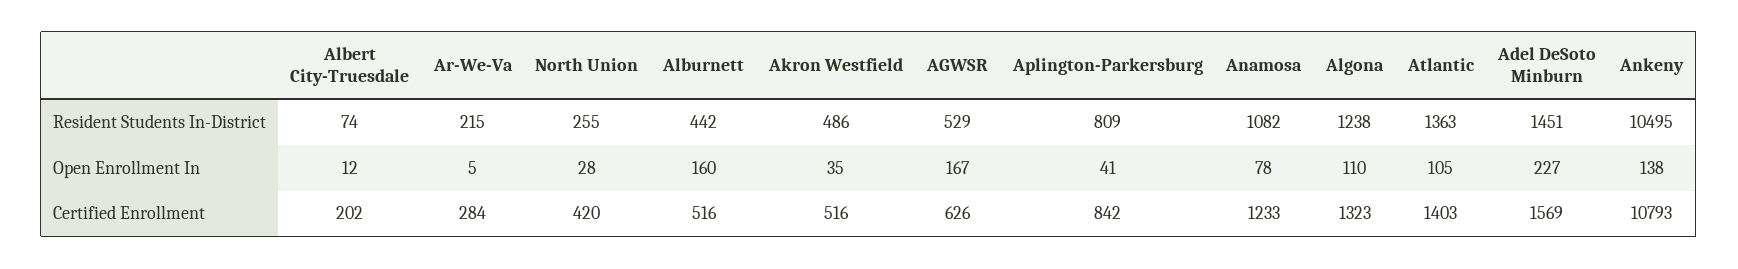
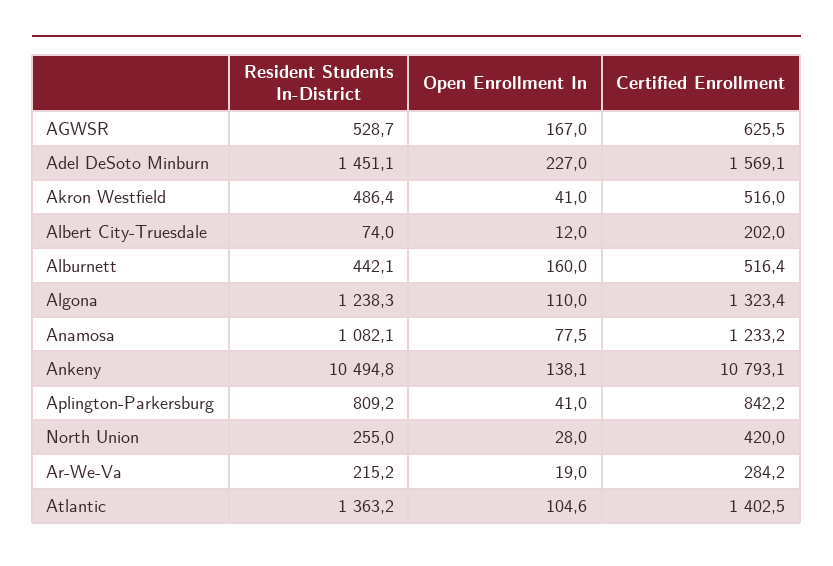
  {
    "Albert City-Truesdale": {
      "Resident Students In-District": 74,
      "Open Enrollment In": 12,
      "Certified Enrollment": 202
    },
    "Ar-We-Va": {
      "Resident Students In-District": 215.2,
-     "Open Enrollment In": 5,
+     "Open Enrollment In": 19,
      "Certified Enrollment": 284.2
    },
    "North Union": {
      "Resident Students In-District": 255,
      "Open Enrollment In": 28,
      "Certified Enrollment": 420
    },
    "Alburnett": {
      "Resident Students In-District": 442.1,
      "Open Enrollment In": 160,
      "Certified Enrollment": 516.4
    },
    "Akron Westfield": {
      "Resident Students In-District": 486.4,
-     "Open Enrollment In": 35,
+     "Open Enrollment In": 41,
      "Certified Enrollment": 516
    },
    "AGWSR": {
      "Resident Students In-District": 528.7,
      "Open Enrollment In": 167,
      "Certified Enrollment": 625.5
    },
    "Aplington-Parkersburg": {
      "Resident Students In-District": 809.2,
      "Open Enrollment In": 41,
      "Certified Enrollment": 842.2
    },
    "Anamosa": {
      "Resident Students In-District": 1082.1,
      "Open Enrollment In": 77.5,
      "Certified Enrollment": 1233.2
    },
    "Algona": {
      "Resident Students In-District": 1238.3,
      "Open Enrollment In": 110,
      "Certified Enrollment": 1323.4
    },
    "Atlantic": {
      "Resident Students In-District": 1363.2,
      "Open Enrollment In": 104.6,
      "Certified Enrollment": 1402.5
    },
    "Adel DeSoto Minburn": {
      "Resident Students In-District": 1451.1,
      "Open Enrollment In": 227,
      "Certified Enrollment": 1569.1
    },
    "Ankeny": {
      "Resident Students In-District": 10494.8,
      "Open Enrollment In": 138.1,
      "Certified Enrollment": 10793.1
    }
  }

